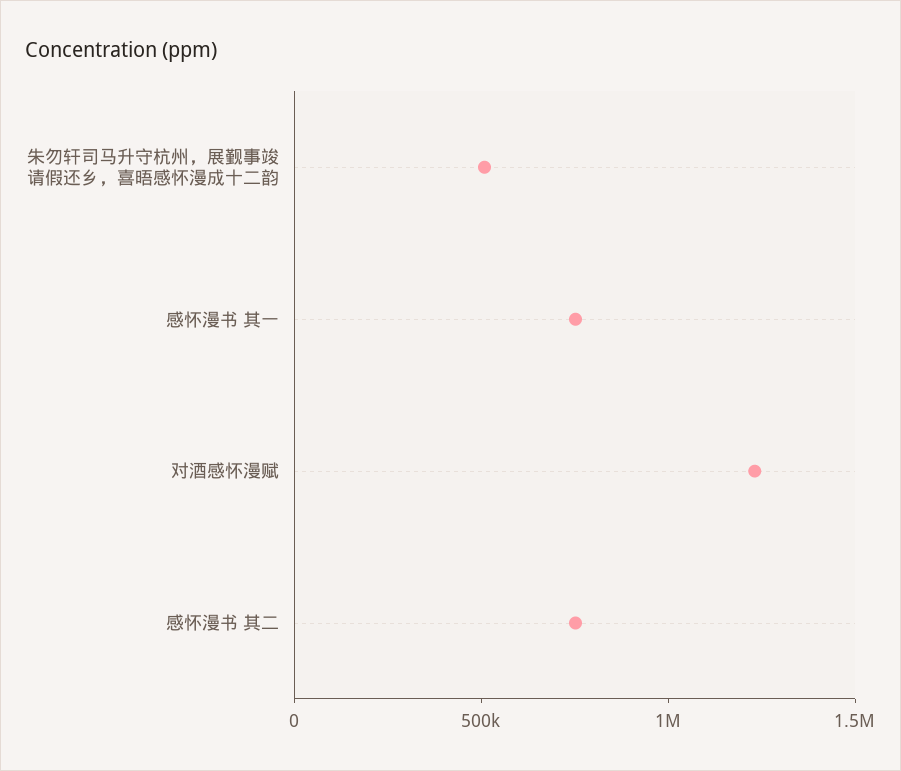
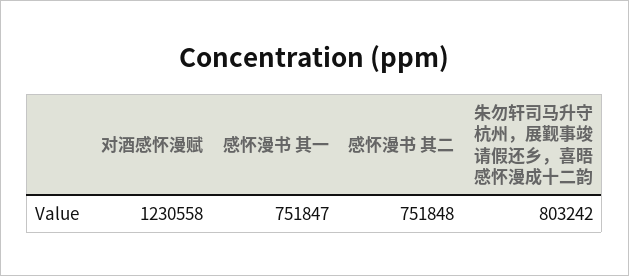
  {
-   "朱勿轩司马升守杭州，展觐事竣请假还乡，喜晤感怀漫成十二韵": 500000,
+   "朱勿轩司马升守杭州，展觐事竣请假还乡，喜晤感怀漫成十二韵": 803242,
    "感怀漫书 其一": 751847,
    "对酒感怀漫赋": 1230558,
    "感怀漫书 其二": 751848
  }

